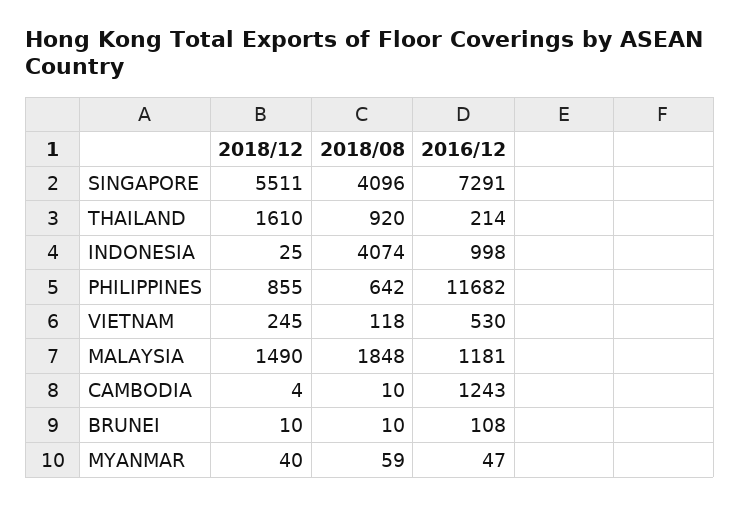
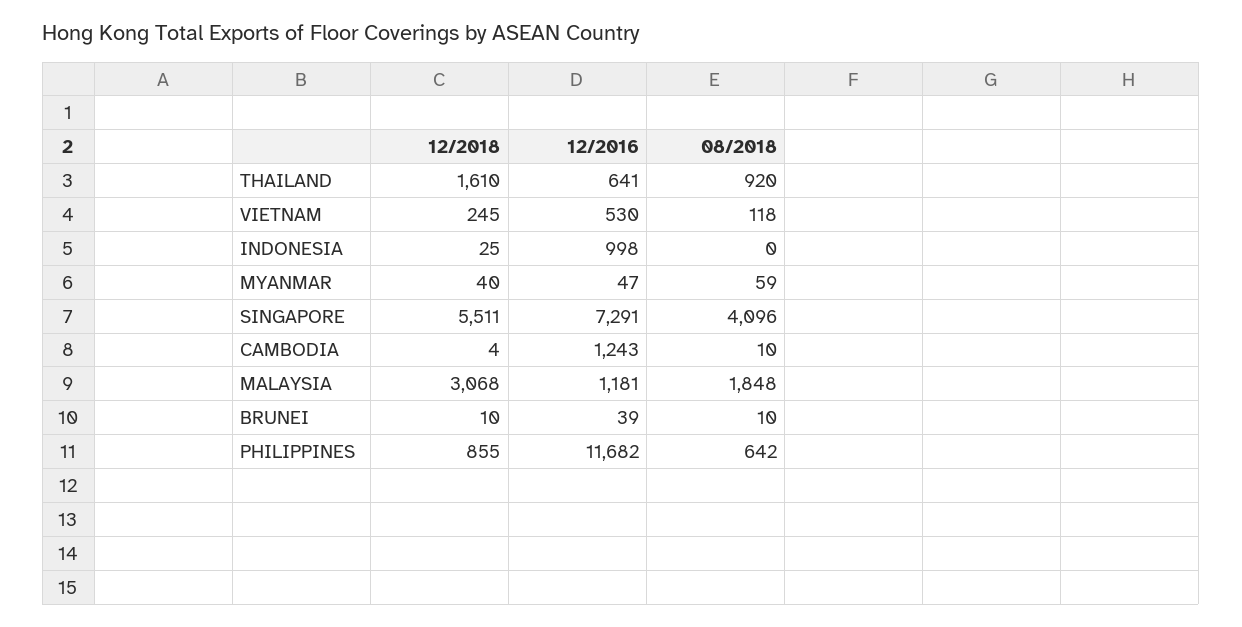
  {
    "2018/12": {
      "SINGAPORE": 5511,
      "THAILAND": 1610,
      "INDONESIA": 25,
      "PHILIPPINES": 855,
      "VIETNAM": 245,
-     "MALAYSIA": 1490,
+     "MALAYSIA": 3068,
      "CAMBODIA": 4,
      "BRUNEI": 10,
      "MYANMAR": 40
    },
    "2018/08": {
      "SINGAPORE": 4096,
      "THAILAND": 920,
-     "INDONESIA": 4074,
+     "INDONESIA": 0,
      "PHILIPPINES": 642,
      "VIETNAM": 118,
      "MALAYSIA": 1848,
      "CAMBODIA": 10,
      "BRUNEI": 10,
      "MYANMAR": 59
    },
    "2016/12": {
      "SINGAPORE": 7291,
-     "THAILAND": 214,
+     "THAILAND": 641,
      "INDONESIA": 998,
      "PHILIPPINES": 11682,
      "VIETNAM": 530,
      "MALAYSIA": 1181,
      "CAMBODIA": 1243,
-     "BRUNEI": 108,
+     "BRUNEI": 39,
      "MYANMAR": 47
    }
  }

